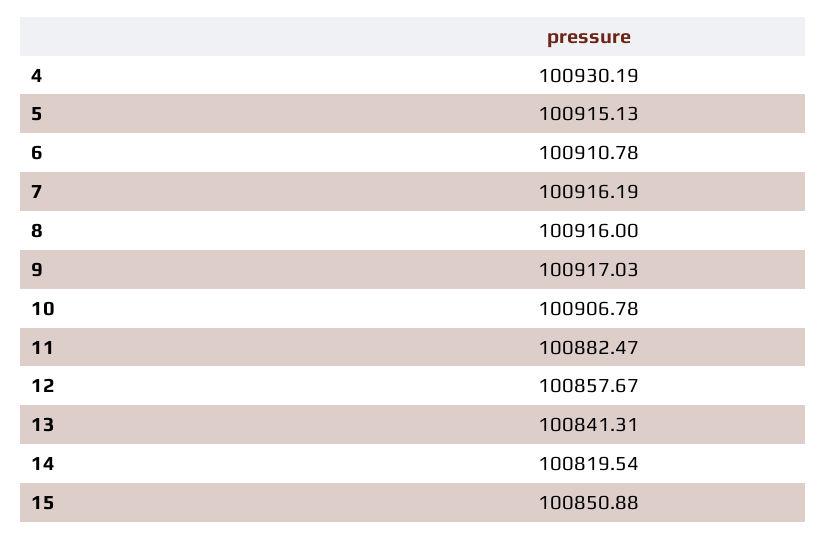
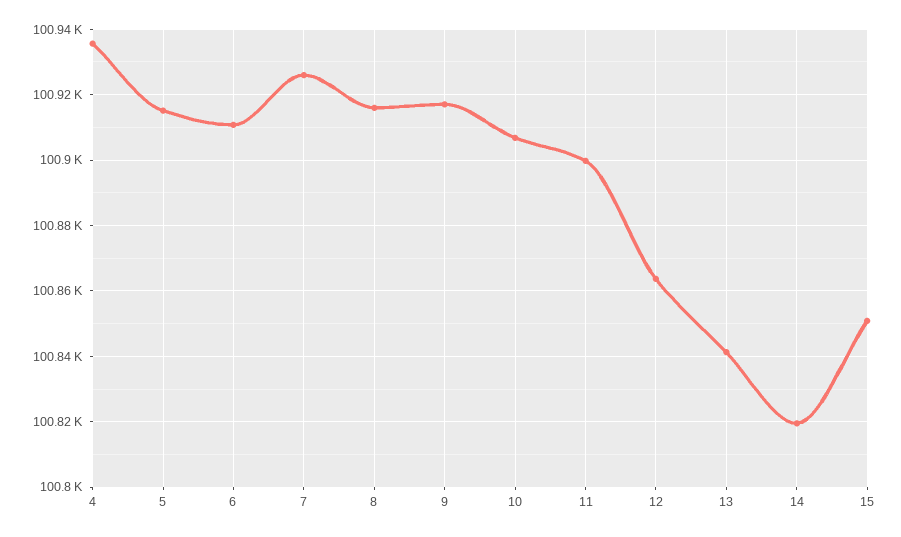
  {
-   "4": 100930.19,
+   "4": 100936,
    "5": 100915.13,
    "6": 100910.78,
-   "7": 100916.19,
+   "7": 100926,
    "8": 100916,
    "9": 100917.03,
    "10": 100906.78,
-   "11": 100882.47,
+   "11": 100900,
-   "12": 100857.67,
+   "12": 100864,
    "13": 100841.31,
    "14": 100819.54,
    "15": 100850.88
  }

